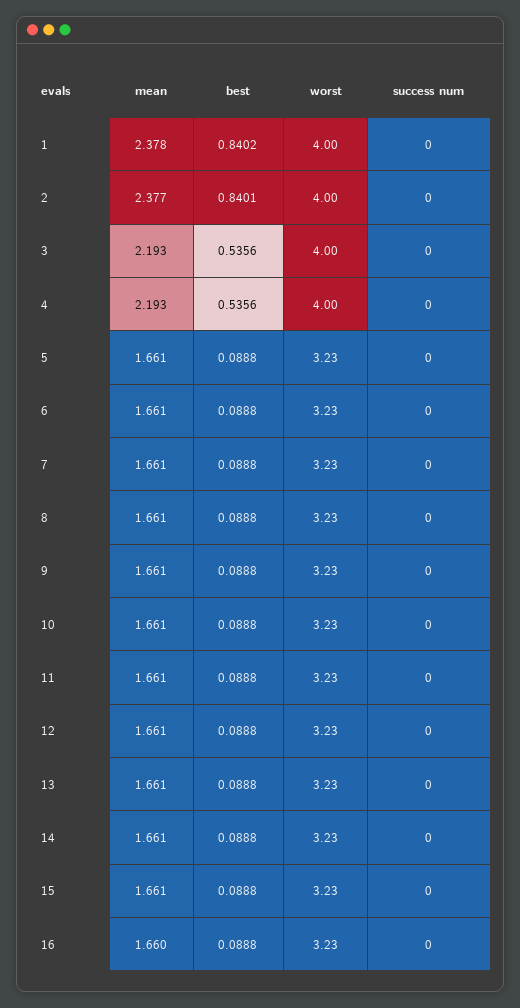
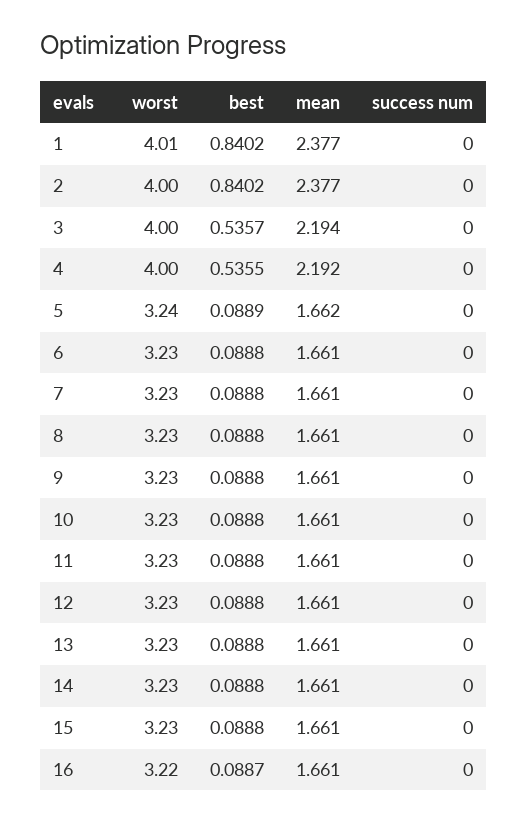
  {
    "mean": {
-     "1": 2.378,
+     "1": 2.377,
      "2": 2.377,
-     "3": 2.193,
+     "3": 2.194,
-     "4": 2.193,
+     "4": 2.192,
-     "5": 1.661,
+     "5": 1.662,
      "6": 1.661,
      "7": 1.661,
      "8": 1.661,
      "9": 1.661,
      "10": 1.661,
      "11": 1.661,
      "12": 1.661,
      "13": 1.661,
      "14": 1.661,
      "15": 1.661,
-     "16": 1.66
+     "16": 1.661
    },
    "best": {
      "1": 0.8402,
-     "2": 0.8401,
+     "2": 0.8402,
-     "3": 0.5356,
+     "3": 0.5357,
-     "4": 0.5356,
+     "4": 0.5355,
-     "5": 0.0888,
+     "5": 0.0889,
      "6": 0.0888,
      "7": 0.0888,
      "8": 0.0888,
      "9": 0.0888,
      "10": 0.0888,
      "11": 0.0888,
      "12": 0.0888,
      "13": 0.0888,
      "14": 0.0888,
      "15": 0.0888,
-     "16": 0.0888
+     "16": 0.0887
    },
    "worst": {
-     "1": 4,
+     "1": 4.01,
      "2": 4,
      "3": 4,
      "4": 4,
-     "5": 3.23,
+     "5": 3.24,
      "6": 3.23,
      "7": 3.23,
      "8": 3.23,
      "9": 3.23,
      "10": 3.23,
      "11": 3.23,
      "12": 3.23,
      "13": 3.23,
      "14": 3.23,
      "15": 3.23,
-     "16": 3.23
+     "16": 3.22
    },
    "success num": {
      "1": 0,
      "2": 0,
      "3": 0,
      "4": 0,
      "5": 0,
      "6": 0,
      "7": 0,
      "8": 0,
      "9": 0,
      "10": 0,
      "11": 0,
      "12": 0,
      "13": 0,
      "14": 0,
      "15": 0,
      "16": 0
    }
  }

